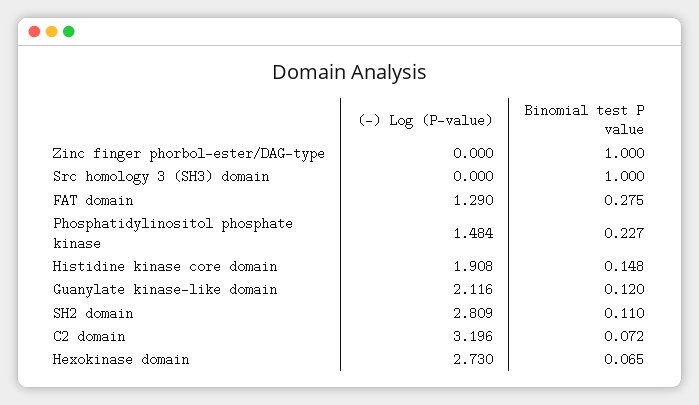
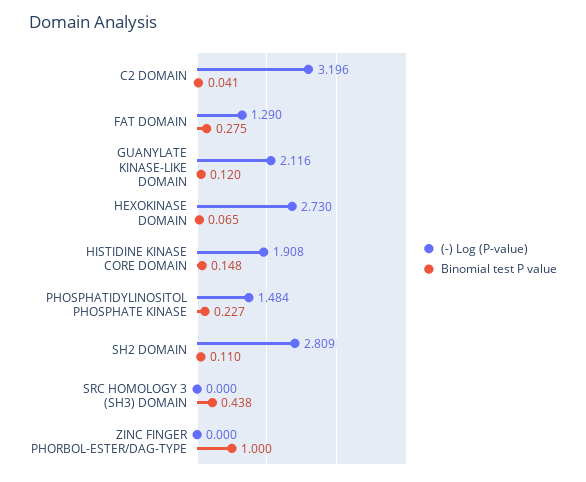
  {
    "(-) Log (P-value)": {
      "Zinc finger phorbol-ester/DAG-type": 0,
      "Src homology 3 (SH3) domain": 0,
      "FAT domain": 1.29,
      "Phosphatidylinositol phosphate kinase": 1.484,
      "Histidine kinase core domain": 1.908,
      "Guanylate kinase-like domain": 2.116,
      "SH2 domain": 2.809,
      "C2 domain": 3.196,
      "Hexokinase domain": 2.73
    },
    "Binomial test P value": {
      "Zinc finger phorbol-ester/DAG-type": 1,
-     "Src homology 3 (SH3) domain": 1,
+     "Src homology 3 (SH3) domain": 0.438,
      "FAT domain": 0.275,
      "Phosphatidylinositol phosphate kinase": 0.227,
      "Histidine kinase core domain": 0.148,
      "Guanylate kinase-like domain": 0.12,
      "SH2 domain": 0.11,
-     "C2 domain": 0.072,
+     "C2 domain": 0.041,
      "Hexokinase domain": 0.065
    }
  }

